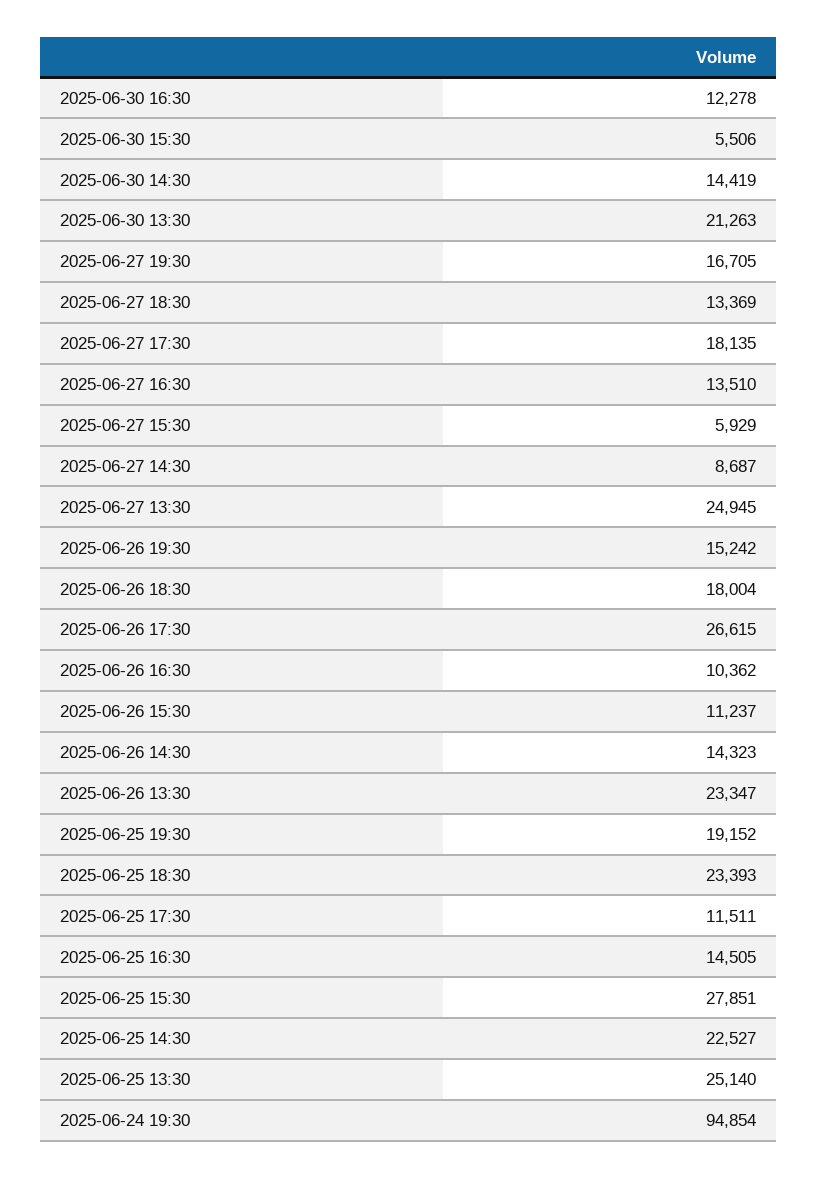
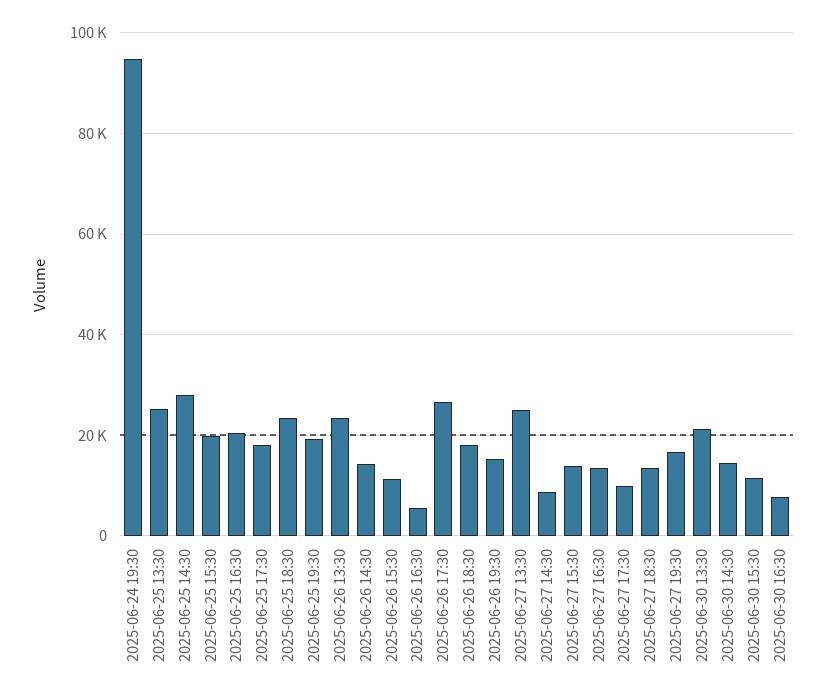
  {
-   "2025-06-30 16:30": 12278,
+   "2025-06-30 16:30": 8000,
-   "2025-06-30 15:30": 5506,
+   "2025-06-30 15:30": 12000,
    "2025-06-30 14:30": 14419,
    "2025-06-30 13:30": 21263,
    "2025-06-27 19:30": 16705,
    "2025-06-27 18:30": 13369,
-   "2025-06-27 17:30": 18135,
+   "2025-06-27 17:30": 10000,
    "2025-06-27 16:30": 13510,
-   "2025-06-27 15:30": 5929,
+   "2025-06-27 15:30": 14000,
    "2025-06-27 14:30": 8687,
    "2025-06-27 13:30": 24945,
    "2025-06-26 19:30": 15242,
    "2025-06-26 18:30": 18004,
    "2025-06-26 17:30": 26615,
-   "2025-06-26 16:30": 10362,
+   "2025-06-26 16:30": 6000,
    "2025-06-26 15:30": 11237,
    "2025-06-26 14:30": 14323,
    "2025-06-26 13:30": 23347,
    "2025-06-25 19:30": 19152,
    "2025-06-25 18:30": 23393,
-   "2025-06-25 17:30": 11511,
+   "2025-06-25 17:30": 18000,
-   "2025-06-25 16:30": 14505,
+   "2025-06-25 16:30": 20000,
-   "2025-06-25 15:30": 27851,
+   "2025-06-25 15:30": 20000,
-   "2025-06-25 14:30": 22527,
+   "2025-06-25 14:30": 28000,
    "2025-06-25 13:30": 25140,
    "2025-06-24 19:30": 94854
  }

